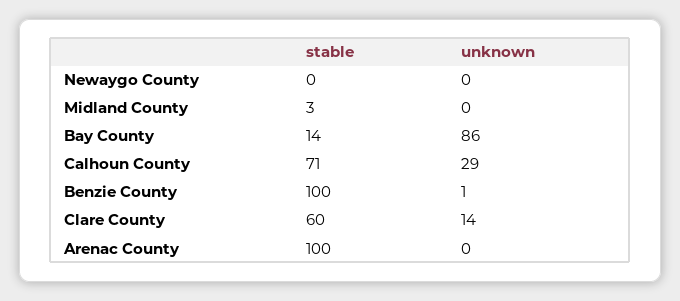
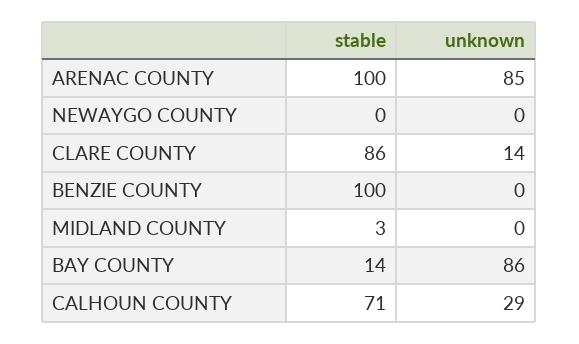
  {
    "stable": {
      "Newaygo County": 0,
      "Midland County": 3,
      "Bay County": 14,
      "Calhoun County": 71,
      "Benzie County": 100,
-     "Clare County": 60,
+     "Clare County": 86,
      "Arenac County": 100
    },
    "unknown": {
      "Newaygo County": 0,
      "Midland County": 0,
      "Bay County": 86,
      "Calhoun County": 29,
-     "Benzie County": 1,
+     "Benzie County": 0,
      "Clare County": 14,
-     "Arenac County": 0
+     "Arenac County": 85
    }
  }

